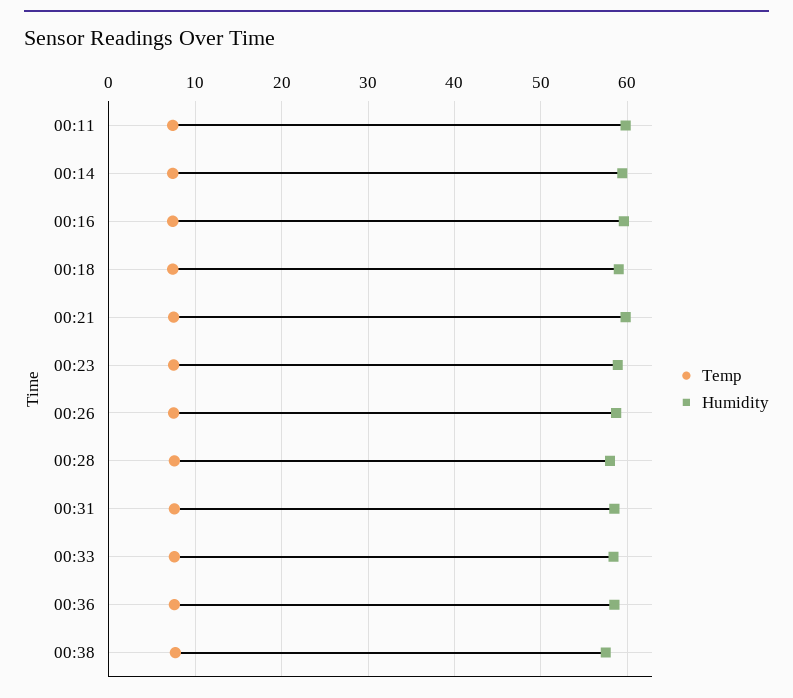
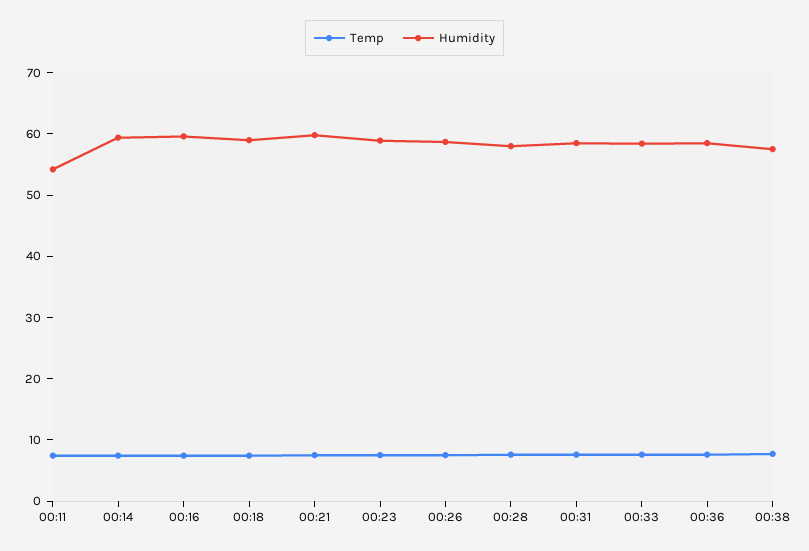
  {
    "Temp": {
      "00:11": 7,
      "00:14": 7,
      "00:16": 7,
      "00:18": 7,
      "00:21": 8,
      "00:23": 8,
      "00:26": 8,
      "00:28": 8,
      "00:31": 8,
      "00:33": 8,
      "00:36": 8,
      "00:38": 8
    },
    "Humidity": {
-     "00:11": 60,
+     "00:11": 54,
      "00:14": 59,
      "00:16": 60,
      "00:18": 59,
      "00:21": 60,
      "00:23": 59,
      "00:26": 59,
      "00:28": 58,
      "00:31": 59,
      "00:33": 58,
      "00:36": 59,
      "00:38": 58
    }
  }

